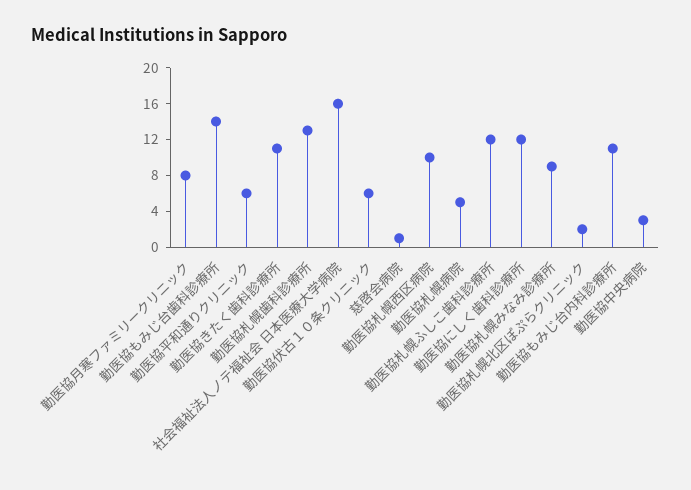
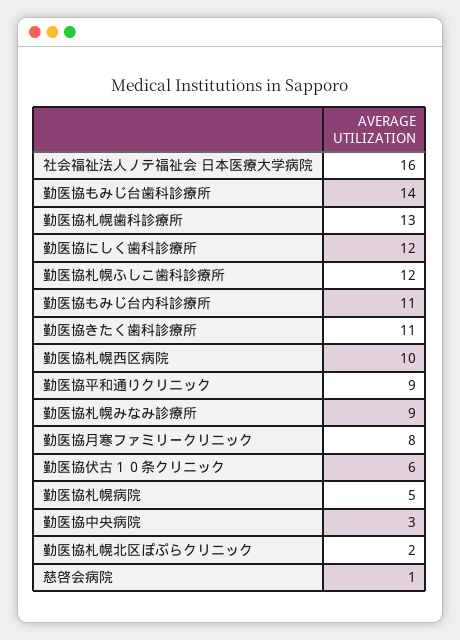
  {
    "勤医協月寒ファミリークリニック": 8,
    "勤医協もみじ台歯科診療所": 14,
-   "勤医協平和通りクリニック": 6,
+   "勤医協平和通りクリニック": 9,
    "勤医協きたく歯科診療所": 11,
    "勤医協札幌歯科診療所": 13,
    "社会福祉法人ノテ福祉会 日本医療大学病院": 16,
    "勤医協伏古１０条クリニック": 6,
    "慈啓会病院": 1,
    "勤医協札幌西区病院": 10,
    "勤医協札幌病院": 5,
    "勤医協札幌ふしこ歯科診療所": 12,
    "勤医協にしく歯科診療所": 12,
    "勤医協札幌みなみ診療所": 9,
    "勤医協札幌北区ぽぷらクリニック": 2,
    "勤医協もみじ台内科診療所": 11,
    "勤医協中央病院": 3
  }

